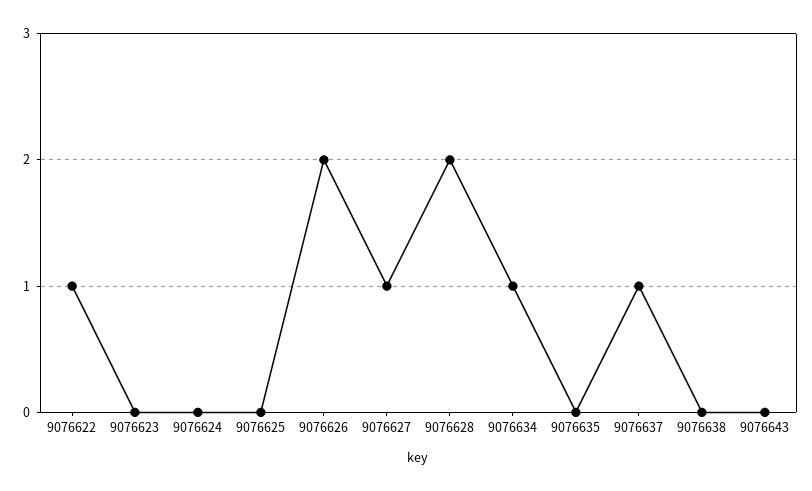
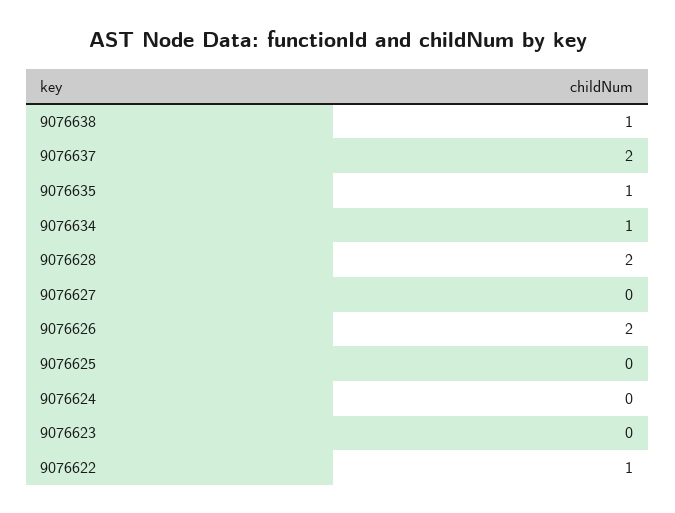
  {
    "9076622": 1,
    "9076623": 0,
    "9076624": 0,
    "9076625": 0,
    "9076626": 2,
-   "9076627": 1,
+   "9076627": 0,
    "9076628": 2,
    "9076634": 1,
-   "9076635": 0,
+   "9076635": 1,
-   "9076637": 1,
+   "9076637": 2,
-   "9076638": 0,
+   "9076638": 1
-   "9076643": 0
  }

